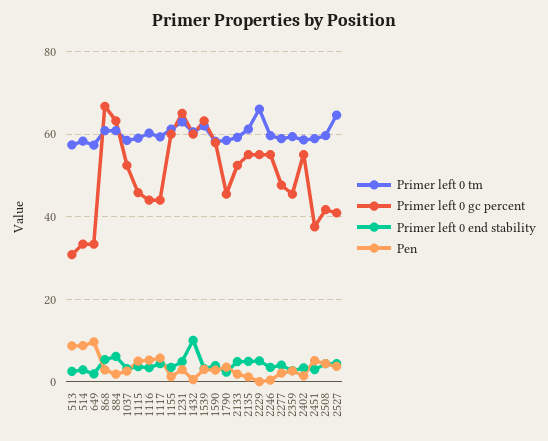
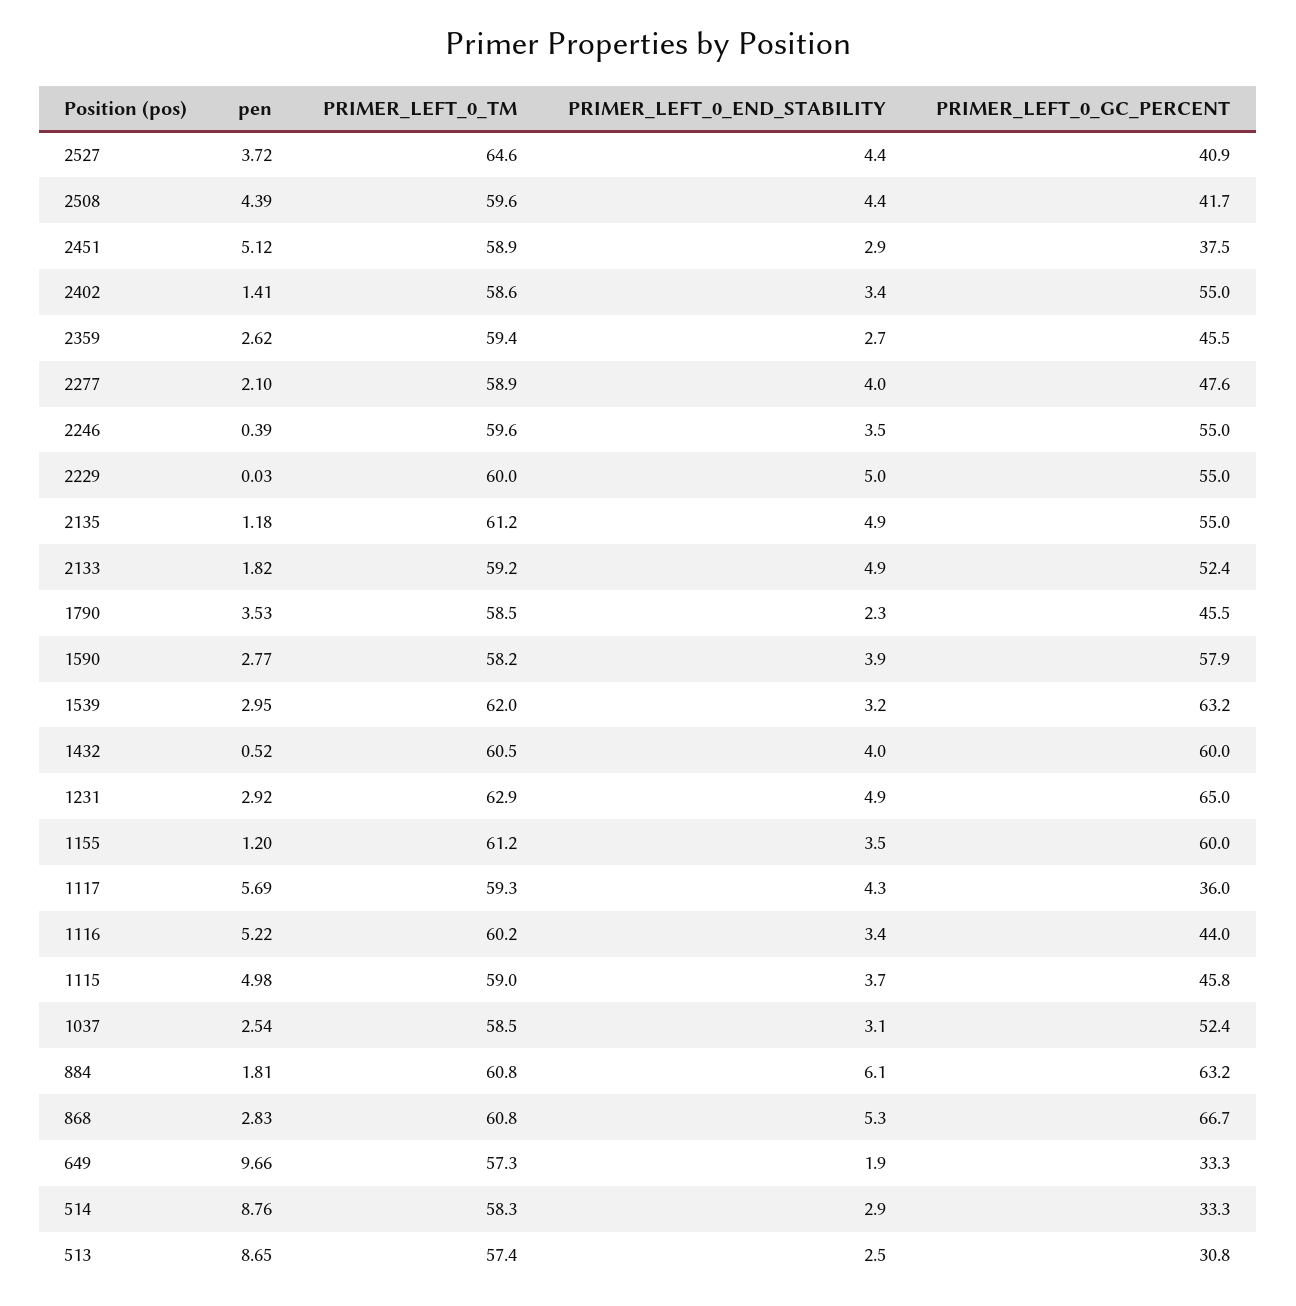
  {
    "Primer left 0 tm": {
      "513": 57.4,
      "514": 58.3,
      "649": 57.3,
      "868": 60.8,
      "884": 60.8,
      "1037": 58.5,
      "1115": 59,
      "1116": 60.2,
      "1117": 59.3,
      "1155": 61.2,
      "1231": 62.9,
      "1432": 60.5,
      "1539": 62,
      "1590": 58.2,
      "1790": 58.5,
      "2133": 59.2,
      "2135": 61.2,
-     "2229": 66,
+     "2229": 60,
      "2246": 59.6,
      "2277": 58.9,
      "2359": 59.4,
      "2402": 58.6,
      "2451": 58.9,
      "2508": 59.6,
      "2527": 64.6
    },
    "Primer left 0 gc percent": {
      "513": 30.8,
      "514": 33.3,
      "649": 33.3,
      "868": 66.7,
      "884": 63.2,
      "1037": 52.4,
      "1115": 45.8,
      "1116": 44,
-     "1117": 44,
+     "1117": 36,
      "1155": 60,
      "1231": 65,
      "1432": 60,
      "1539": 63.2,
      "1590": 57.9,
      "1790": 45.5,
      "2133": 52.4,
      "2135": 55,
      "2229": 55,
      "2246": 55,
      "2277": 47.6,
      "2359": 45.5,
      "2402": 55,
      "2451": 37.5,
      "2508": 41.7,
      "2527": 40.9
    },
    "Primer left 0 end stability": {
      "513": 2.5,
      "514": 2.9,
      "649": 1.9,
      "868": 5.3,
      "884": 6.1,
      "1037": 3.1,
      "1115": 3.7,
      "1116": 3.4,
      "1117": 4.3,
      "1155": 3.5,
      "1231": 4.9,
-     "1432": 10,
+     "1432": 4,
      "1539": 3.2,
      "1590": 3.9,
      "1790": 2.3,
      "2133": 4.9,
      "2135": 4.9,
      "2229": 5,
      "2246": 3.5,
      "2277": 4,
      "2359": 2.7,
      "2402": 3.4,
      "2451": 2.9,
      "2508": 4.4,
      "2527": 4.4
    },
    "Pen": {
      "513": 8.65,
      "514": 8.76,
      "649": 9.66,
      "868": 2.83,
      "884": 1.81,
      "1037": 2.54,
      "1115": 4.98,
      "1116": 5.22,
      "1117": 5.69,
      "1155": 1.2,
      "1231": 2.92,
      "1432": 0.52,
      "1539": 2.95,
      "1590": 2.77,
      "1790": 3.53,
      "2133": 1.82,
      "2135": 1.18,
      "2229": 0.03,
      "2246": 0.39,
      "2277": 2.1,
      "2359": 2.62,
      "2402": 1.41,
      "2451": 5.12,
      "2508": 4.39,
      "2527": 3.72
    }
  }

